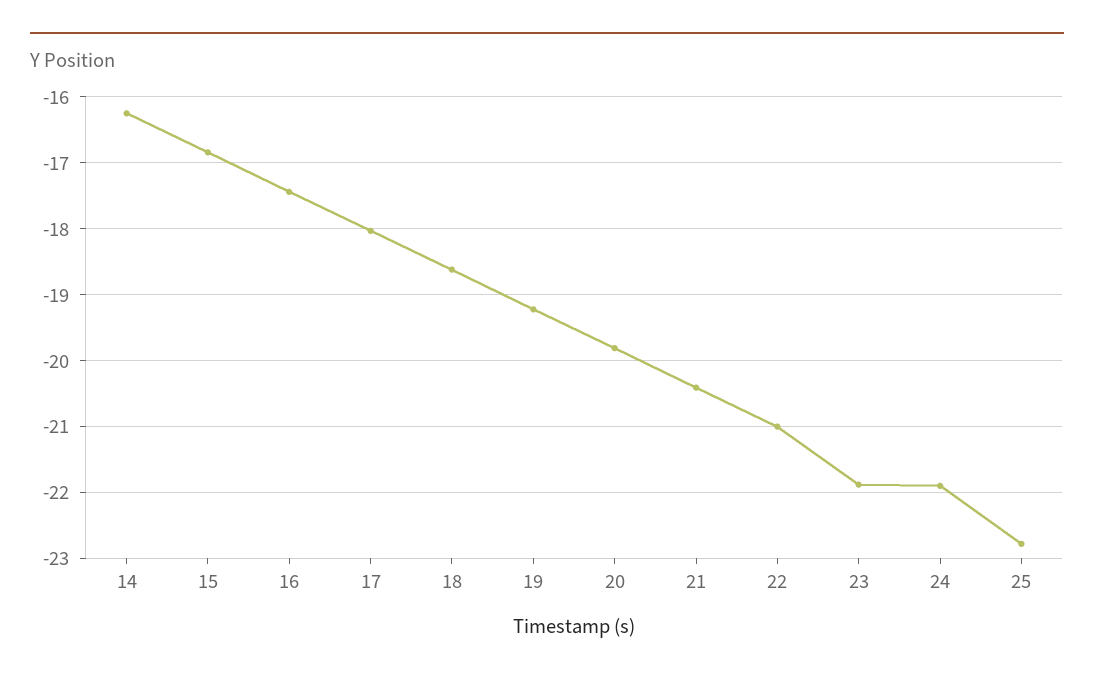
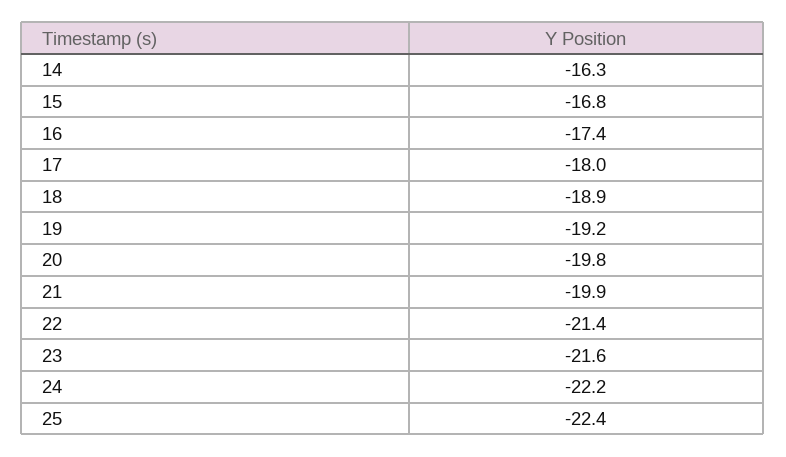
  {
    "14": -16.3,
    "15": -16.8,
    "16": -17.4,
    "17": -18,
-   "18": -18.6,
+   "18": -18.9,
    "19": -19.2,
    "20": -19.8,
-   "21": -20.4,
+   "21": -19.9,
-   "22": -21,
+   "22": -21.4,
-   "23": -21.9,
+   "23": -21.6,
-   "24": -21.9,
+   "24": -22.2,
-   "25": -22.8
+   "25": -22.4
  }

